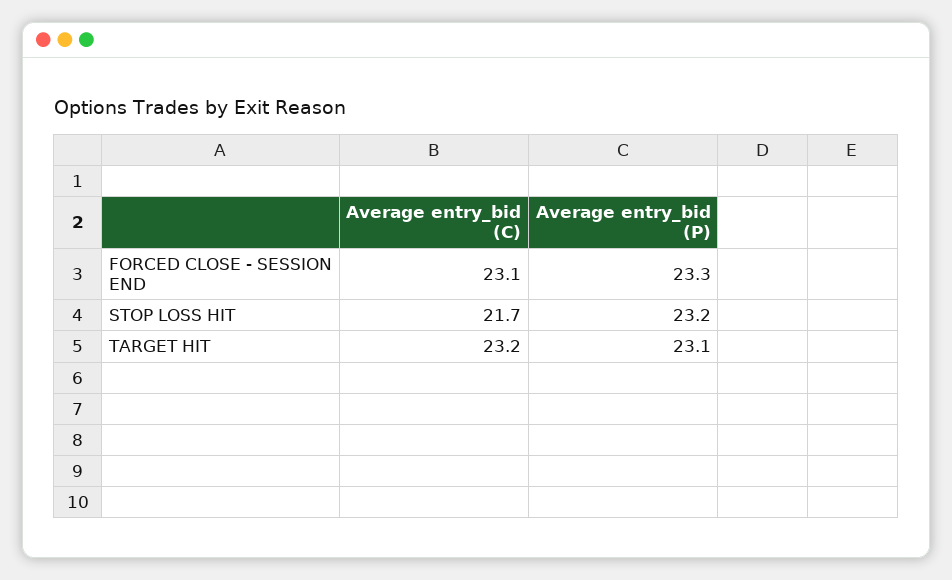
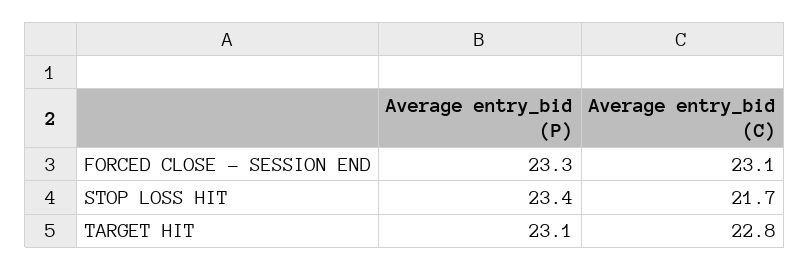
  {
    "Average entry_bid (C)": {
      "FORCED CLOSE - SESSION END": 23.1,
      "STOP LOSS HIT": 21.7,
-     "TARGET HIT": 23.2
+     "TARGET HIT": 22.8
    },
    "Average entry_bid (P)": {
      "FORCED CLOSE - SESSION END": 23.3,
-     "STOP LOSS HIT": 23.2,
+     "STOP LOSS HIT": 23.4,
      "TARGET HIT": 23.1
    }
  }

